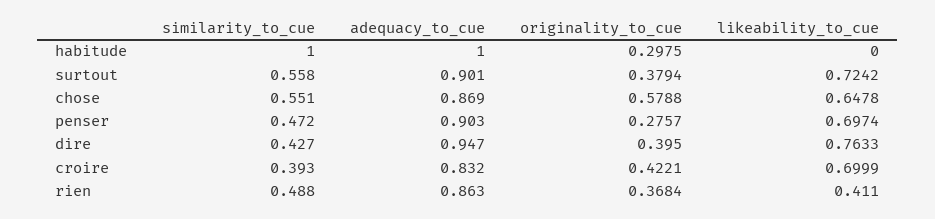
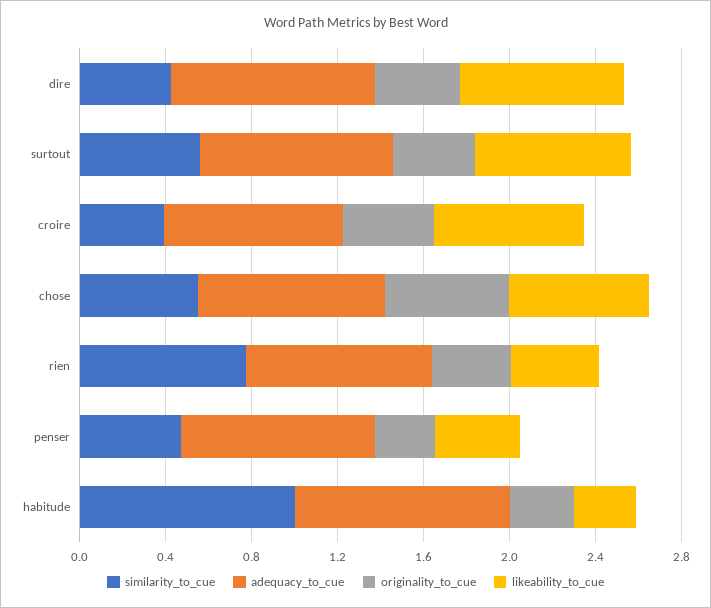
  {
    "similarity_to_cue": {
      "habitude": 1,
      "surtout": 0.558,
      "chose": 0.551,
      "penser": 0.472,
      "dire": 0.427,
      "croire": 0.393,
-     "rien": 0.488
+     "rien": 0.8
    },
    "adequacy_to_cue": {
      "habitude": 1,
      "surtout": 0.901,
      "chose": 0.869,
      "penser": 0.903,
      "dire": 0.947,
      "croire": 0.832,
      "rien": 0.863
    },
    "originality_to_cue": {
      "habitude": 0.2975,
      "surtout": 0.3794,
      "chose": 0.5788,
      "penser": 0.2757,
      "dire": 0.395,
      "croire": 0.4221,
      "rien": 0.3684
    },
    "likeability_to_cue": {
-     "habitude": 0,
+     "habitude": 0.3,
      "surtout": 0.7242,
      "chose": 0.6478,
-     "penser": 0.6974,
+     "penser": 0.4,
      "dire": 0.7633,
      "croire": 0.6999,
      "rien": 0.411
    }
  }

